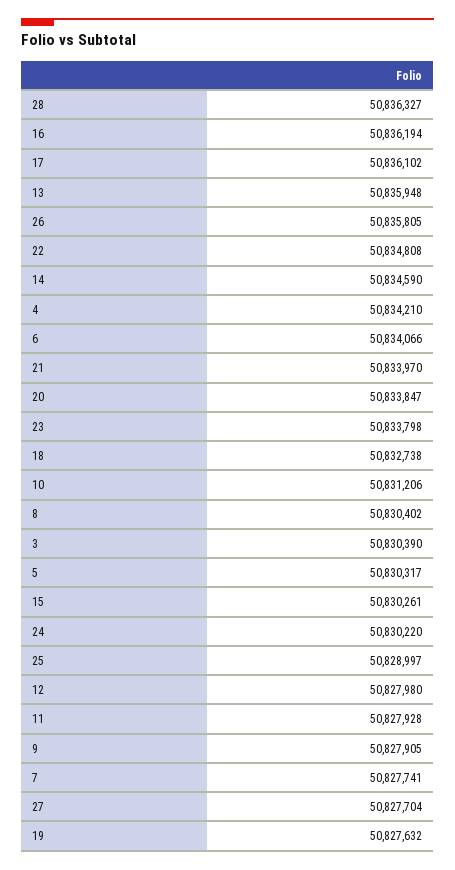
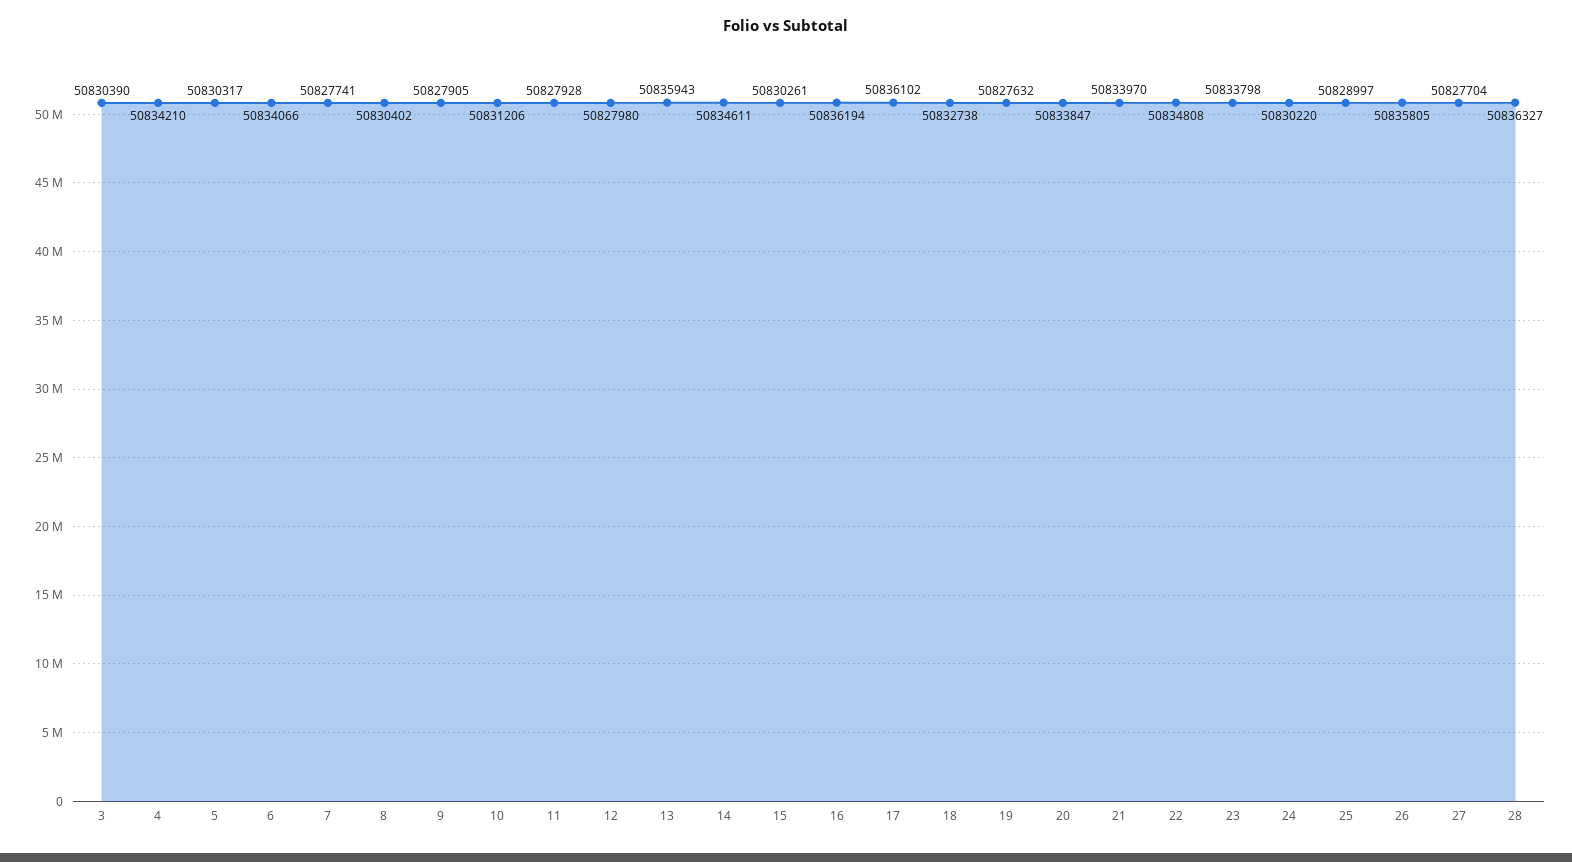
  {
    "28": 50836327,
    "16": 50836194,
    "17": 50836102,
-   "13": 50835948,
+   "13": 50835943,
    "26": 50835805,
    "22": 50834808,
-   "14": 50834590,
+   "14": 50834611,
    "4": 50834210,
    "6": 50834066,
    "21": 50833970,
    "20": 50833847,
    "23": 50833798,
    "18": 50832738,
    "10": 50831206,
    "8": 50830402,
    "3": 50830390,
    "5": 50830317,
    "15": 50830261,
    "24": 50830220,
    "25": 50828997,
    "12": 50827980,
    "11": 50827928,
    "9": 50827905,
    "7": 50827741,
    "27": 50827704,
    "19": 50827632
  }

